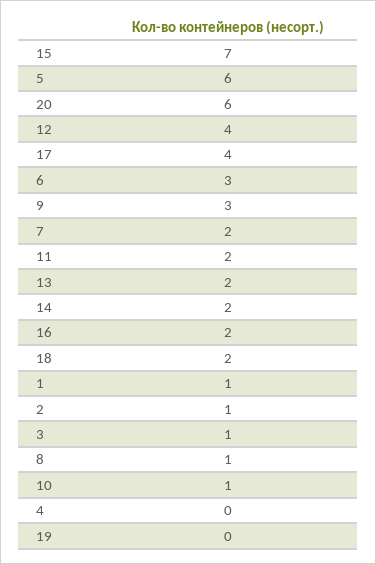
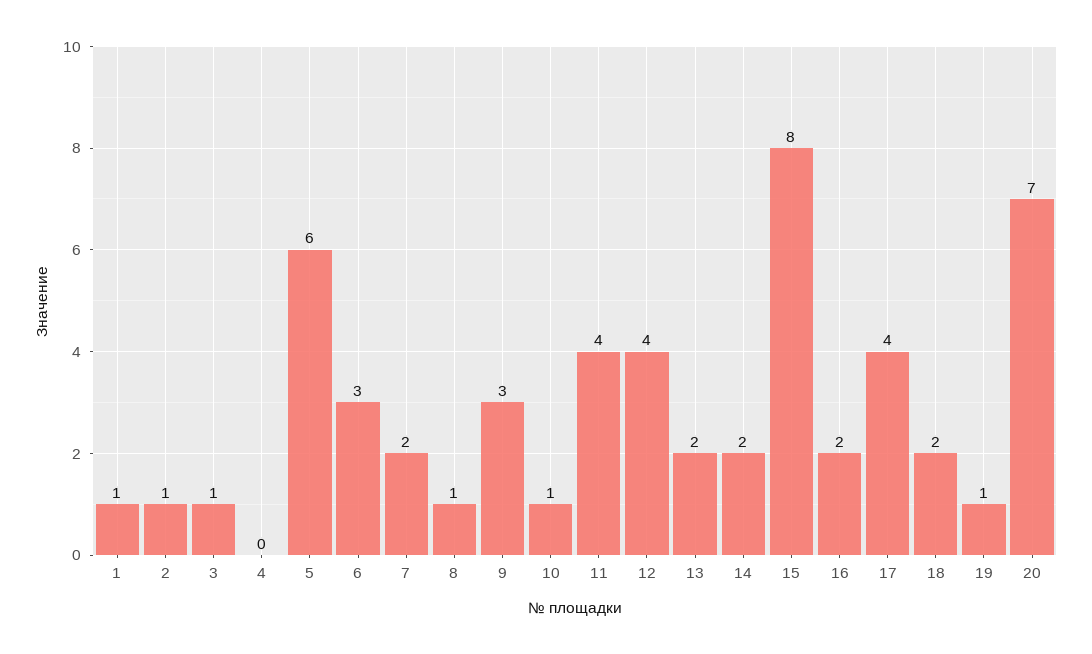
  {
-   "15": 7,
+   "15": 8,
    "5": 6,
-   "20": 6,
+   "20": 7,
    "12": 4,
    "17": 4,
    "6": 3,
    "9": 3,
    "7": 2,
-   "11": 2,
+   "11": 4,
    "13": 2,
    "14": 2,
    "16": 2,
    "18": 2,
    "1": 1,
    "2": 1,
    "3": 1,
    "8": 1,
    "10": 1,
    "4": 0,
-   "19": 0
+   "19": 1
  }

